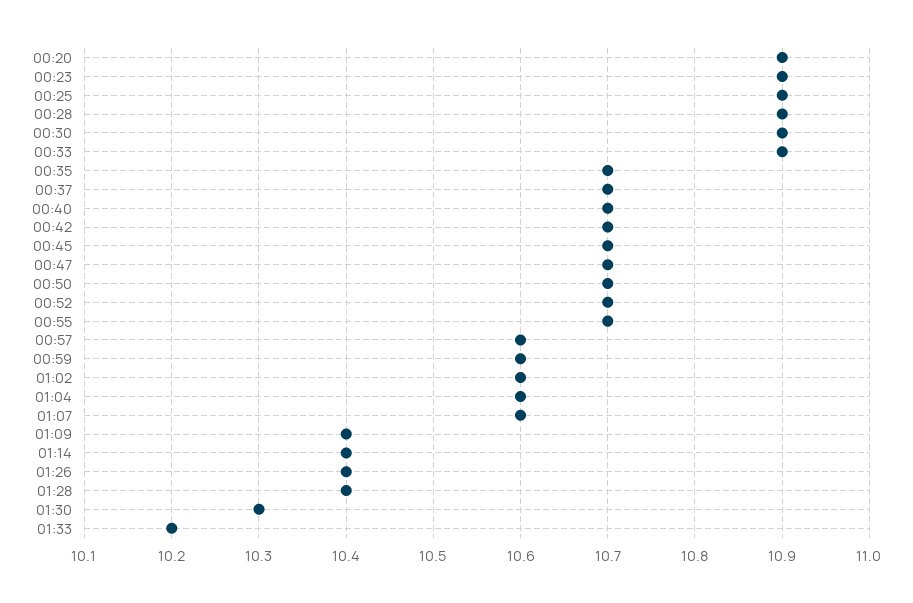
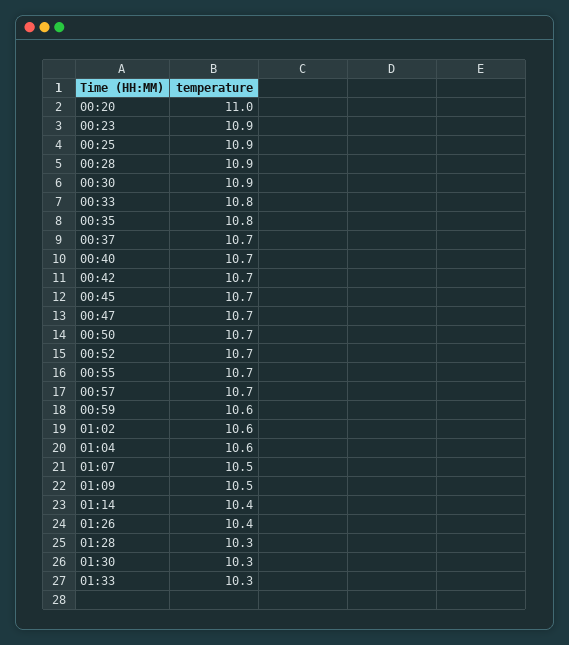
  {
-   "00:20": 10.9,
+   "00:20": 11,
    "00:23": 10.9,
    "00:25": 10.9,
    "00:28": 10.9,
    "00:30": 10.9,
-   "00:33": 10.9,
+   "00:33": 10.8,
-   "00:35": 10.7,
+   "00:35": 10.8,
    "00:37": 10.7,
    "00:40": 10.7,
    "00:42": 10.7,
    "00:45": 10.7,
    "00:47": 10.7,
    "00:50": 10.7,
    "00:52": 10.7,
    "00:55": 10.7,
-   "00:57": 10.6,
+   "00:57": 10.7,
    "00:59": 10.6,
    "01:02": 10.6,
    "01:04": 10.6,
-   "01:07": 10.6,
+   "01:07": 10.5,
-   "01:09": 10.4,
+   "01:09": 10.5,
    "01:14": 10.4,
    "01:26": 10.4,
-   "01:28": 10.4,
+   "01:28": 10.3,
    "01:30": 10.3,
-   "01:33": 10.2
+   "01:33": 10.3
  }

